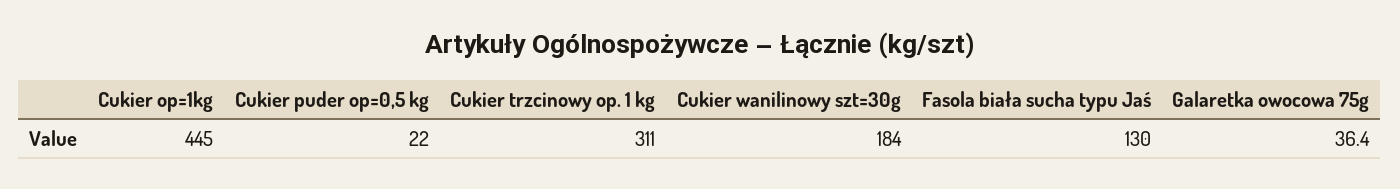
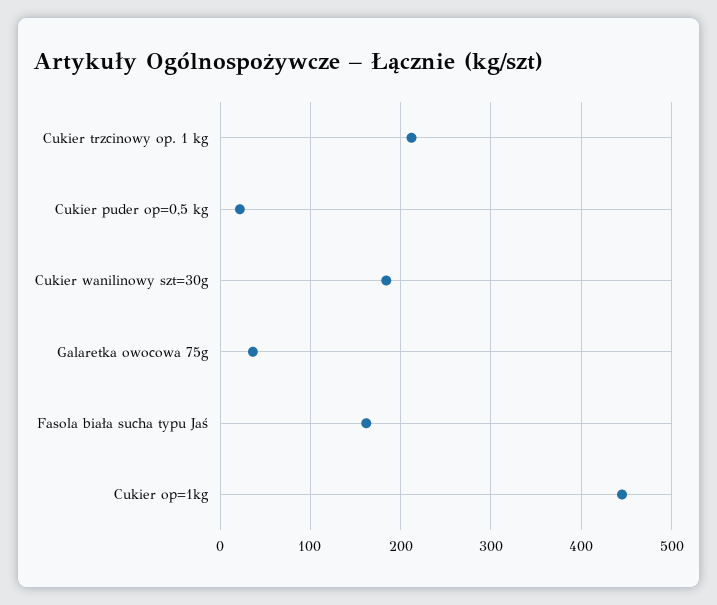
  {
    "Cukier op=1kg": 445,
    "Cukier puder op=0,5 kg": 22,
-   "Cukier trzcinowy op. 1 kg": 311,
+   "Cukier trzcinowy op. 1 kg": 210,
    "Cukier wanilinowy szt=30g": 184,
-   "Fasola biała sucha typu Jaś": 130,
+   "Fasola biała sucha typu Jaś": 160,
    "Galaretka owocowa 75g": 36.4
  }

